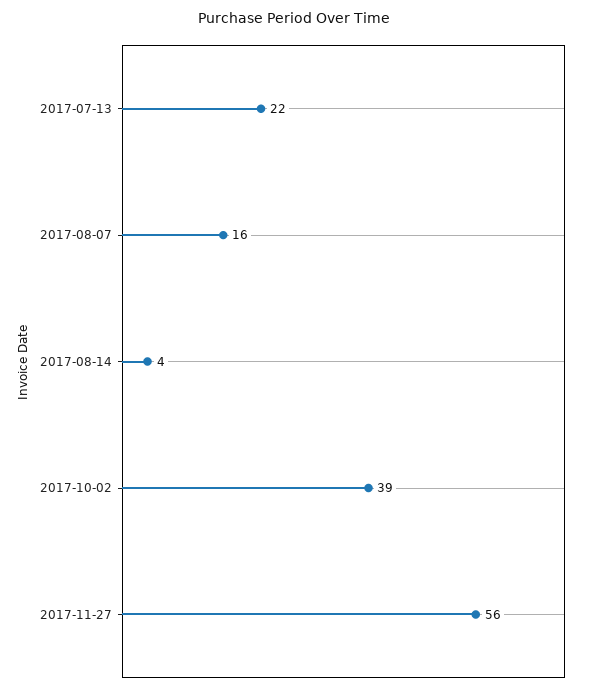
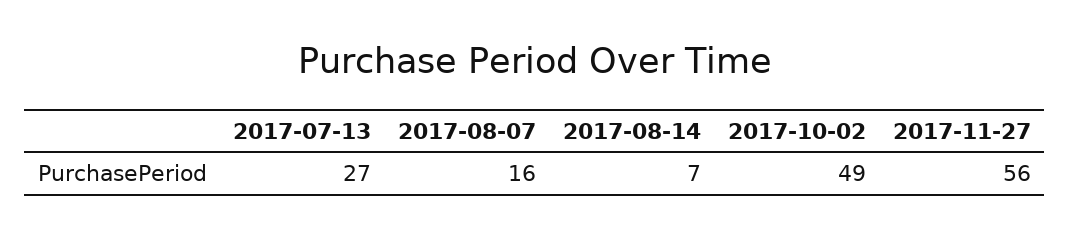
  {
-   "2017-07-13": 22,
+   "2017-07-13": 27,
    "2017-08-07": 16,
-   "2017-08-14": 4,
+   "2017-08-14": 7,
-   "2017-10-02": 39,
+   "2017-10-02": 49,
    "2017-11-27": 56
  }

